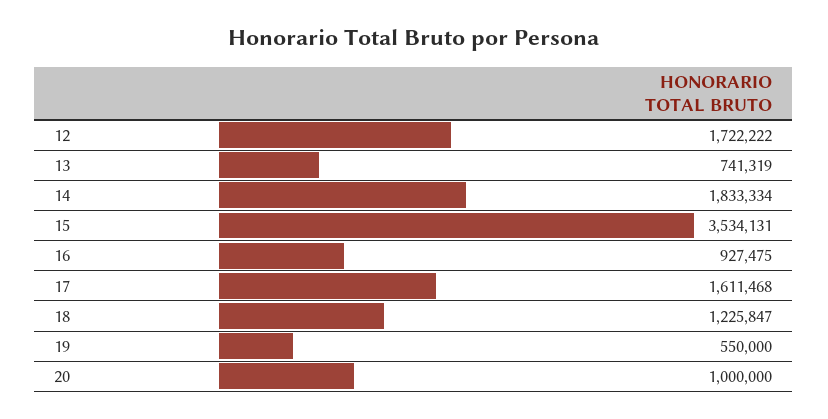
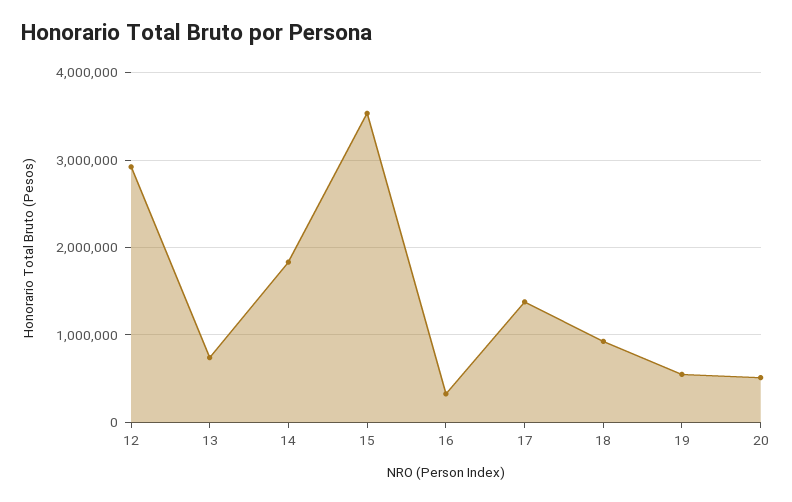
  {
-   "12": 1722222,
+   "12": 2900000,
    "13": 741319,
    "14": 1833334,
    "15": 3534131,
-   "16": 927475,
+   "16": 300000,
-   "17": 1611468,
+   "17": 1400000,
-   "18": 1225847,
+   "18": 900000,
    "19": 550000,
-   "20": 1000000
+   "20": 500000
  }

